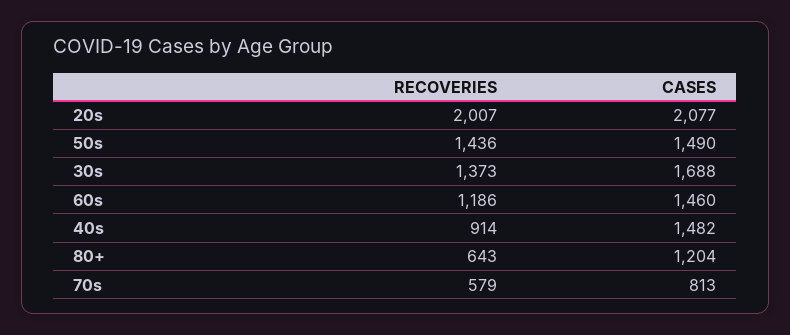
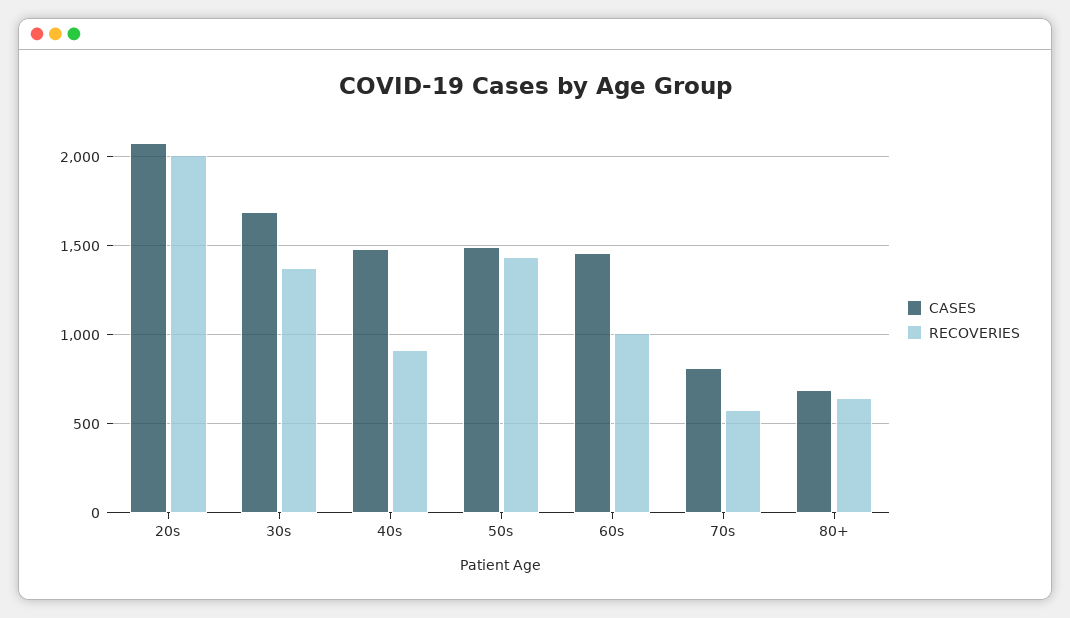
  {
    "RECOVERIES": {
      "20s": 2007,
      "50s": 1436,
      "30s": 1373,
-     "60s": 1186,
+     "60s": 1000,
      "40s": 914,
      "80+": 643,
      "70s": 579
    },
    "CASES": {
      "20s": 2077,
      "50s": 1490,
      "30s": 1688,
      "60s": 1460,
      "40s": 1482,
-     "80+": 1204,
+     "80+": 700,
      "70s": 813
    }
  }

